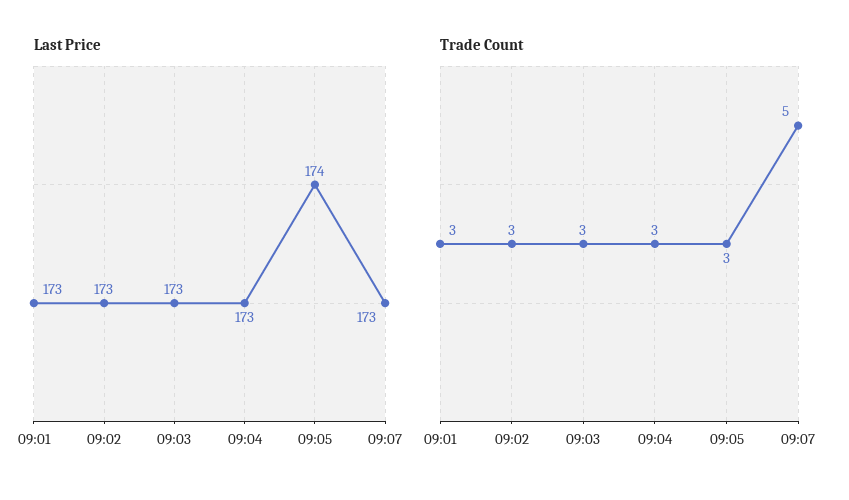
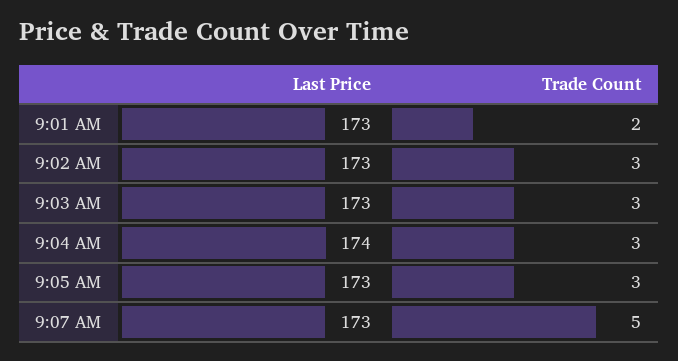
  {
    "Last Price": {
      "09:01": 173,
      "09:02": 173,
      "09:03": 173,
-     "09:04": 173,
+     "09:04": 174,
-     "09:05": 174,
+     "09:05": 173,
      "09:07": 173
    },
    "Trade Count": {
-     "09:01": 3,
+     "09:01": 2,
      "09:02": 3,
      "09:03": 3,
      "09:04": 3,
      "09:05": 3,
      "09:07": 5
    }
  }

